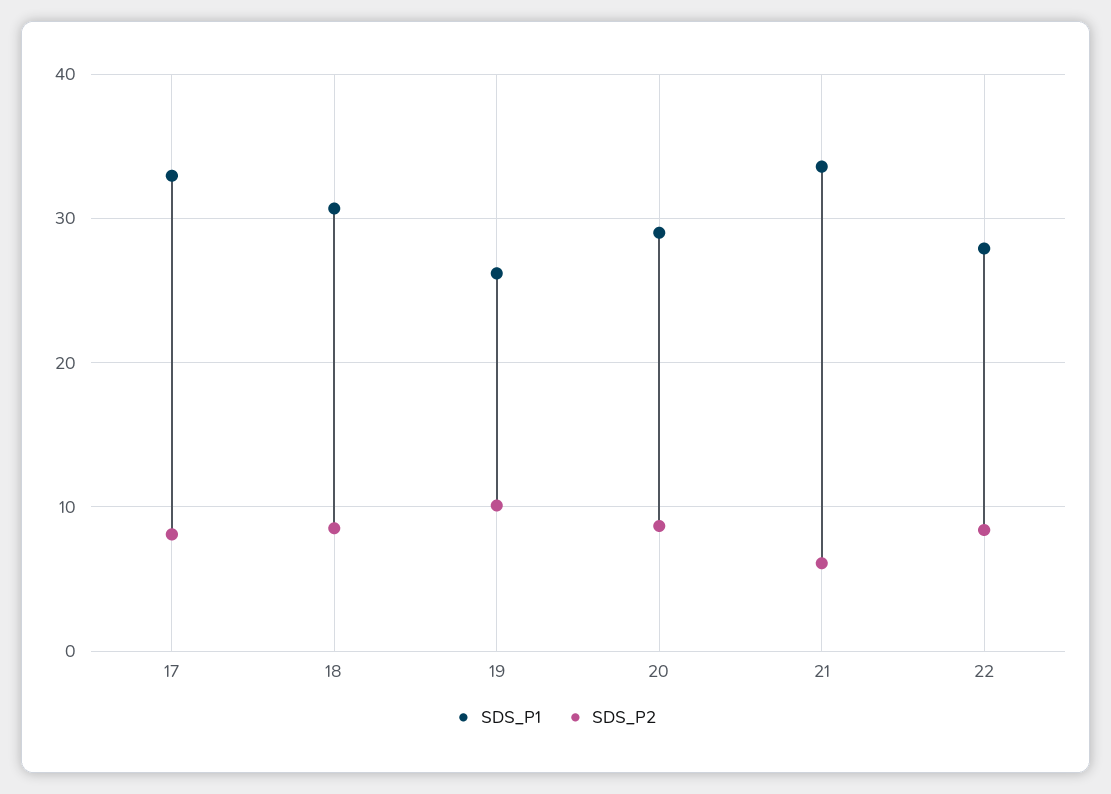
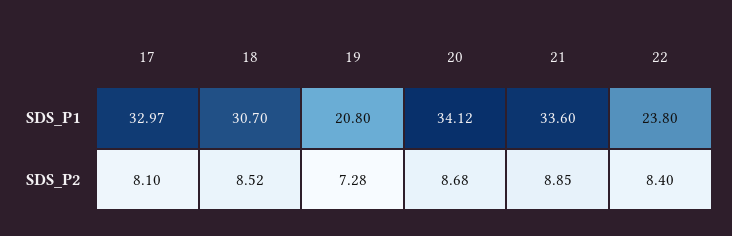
  {
    "SDS_P1": {
      "17": 32.97,
      "18": 30.7,
-     "19": 26,
+     "19": 20.8,
-     "20": 29,
+     "20": 34.12,
      "21": 33.6,
-     "22": 28
+     "22": 23.8
    },
    "SDS_P2": {
      "17": 8.1,
      "18": 8.52,
-     "19": 10,
+     "19": 7.28,
      "20": 8.68,
-     "21": 6,
+     "21": 8.85,
      "22": 8.4
    }
  }

